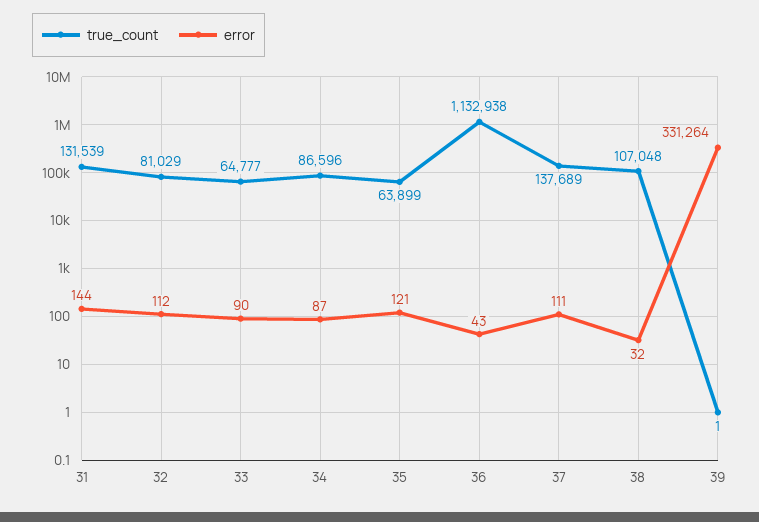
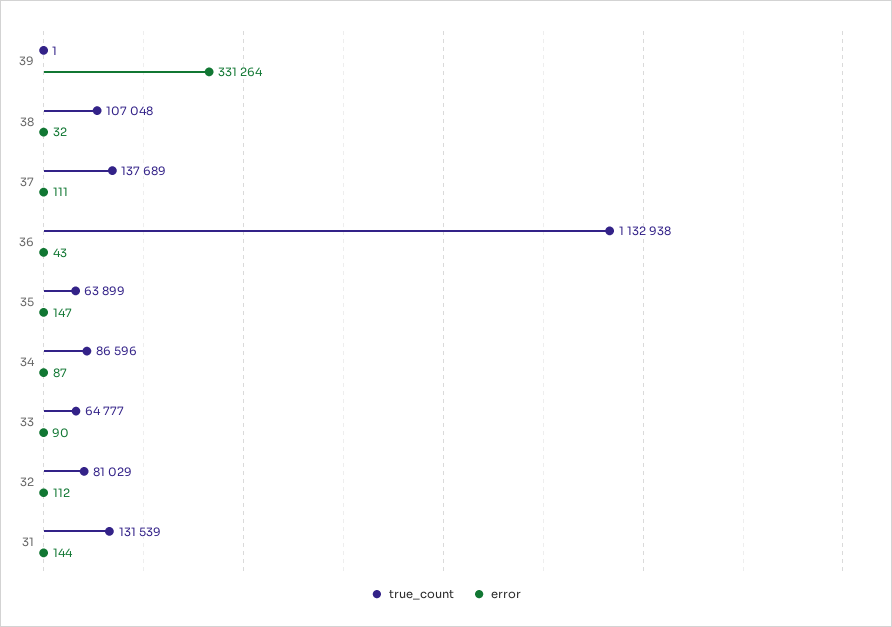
  {
    "true_count": {
      "31": 131539,
      "32": 81029,
      "33": 64777,
      "34": 86596,
      "35": 63899,
      "36": 1132938,
      "37": 137689,
      "38": 107048,
      "39": 1
    },
    "error": {
      "31": 144,
      "32": 112,
      "33": 90,
      "34": 87,
-     "35": 121,
+     "35": 147,
      "36": 43,
      "37": 111,
      "38": 32,
      "39": 331264
    }
  }

